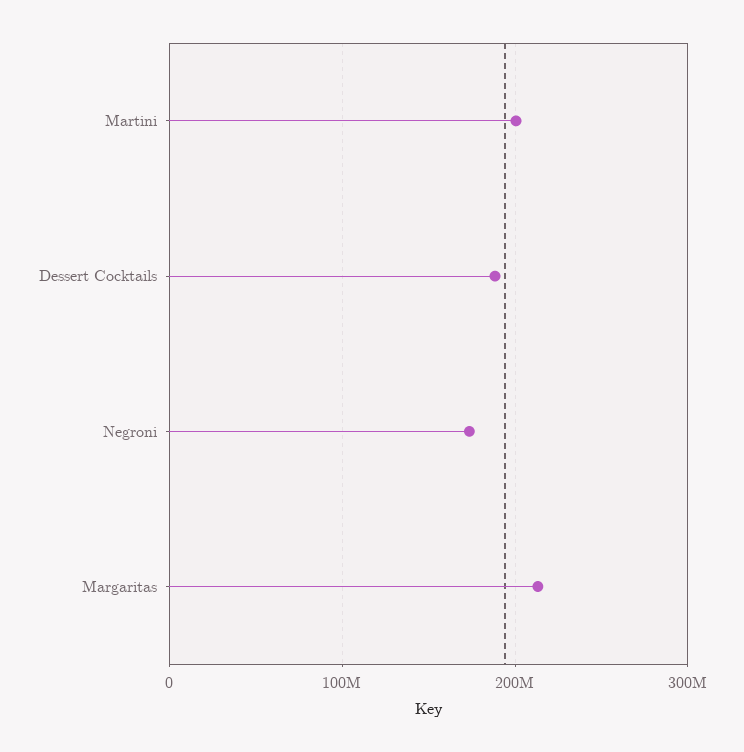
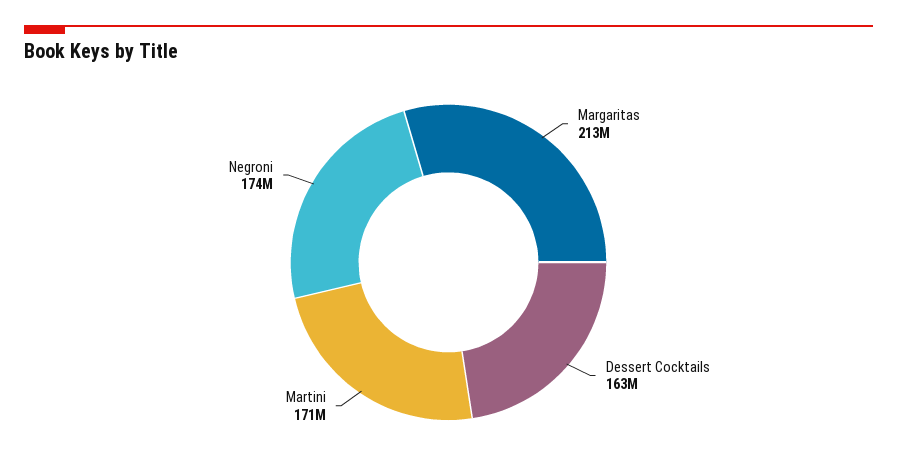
  {
-   "Martini": 200000000,
+   "Martini": 171000000,
-   "Dessert Cocktails": 190000000,
+   "Dessert Cocktails": 163000000,
    "Negroni": 174000000,
    "Margaritas": 213000000
  }

